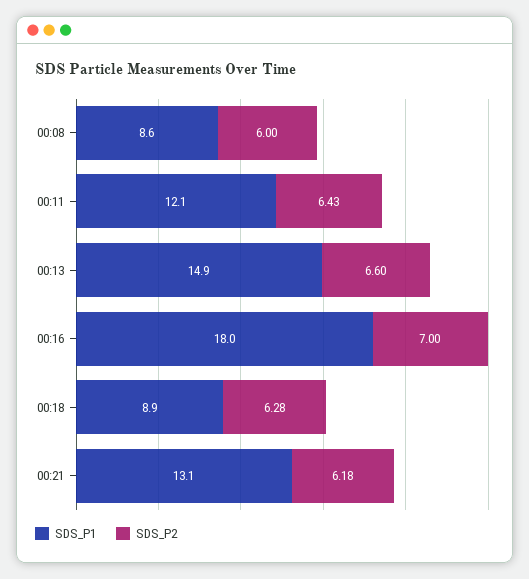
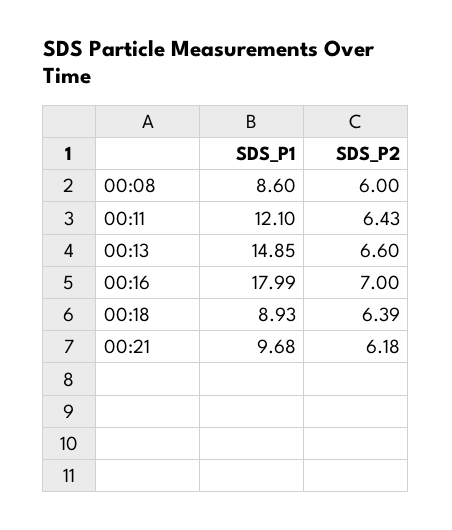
  {
    "SDS_P1": {
      "00:08": 8.6,
      "00:11": 12.1,
      "00:13": 14.85,
      "00:16": 17.99,
      "00:18": 8.93,
-     "00:21": 13.1
+     "00:21": 9.68
    },
    "SDS_P2": {
      "00:08": 6,
      "00:11": 6.43,
      "00:13": 6.6,
      "00:16": 7,
-     "00:18": 6.28,
+     "00:18": 6.39,
      "00:21": 6.18
    }
  }

